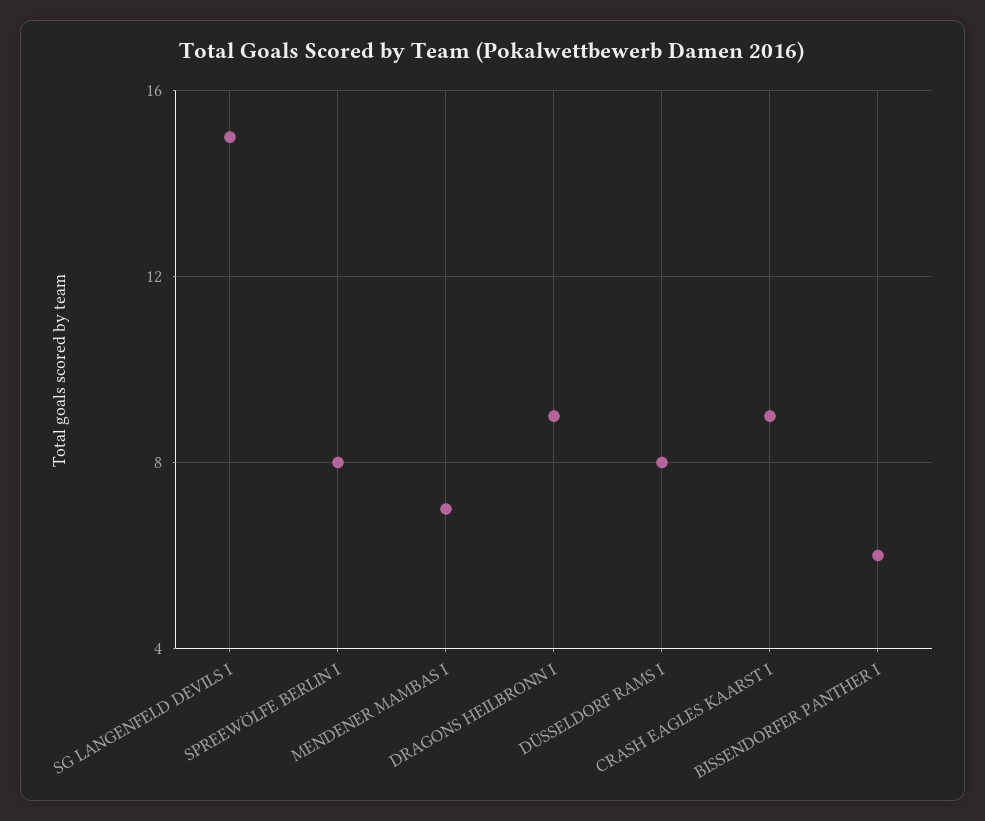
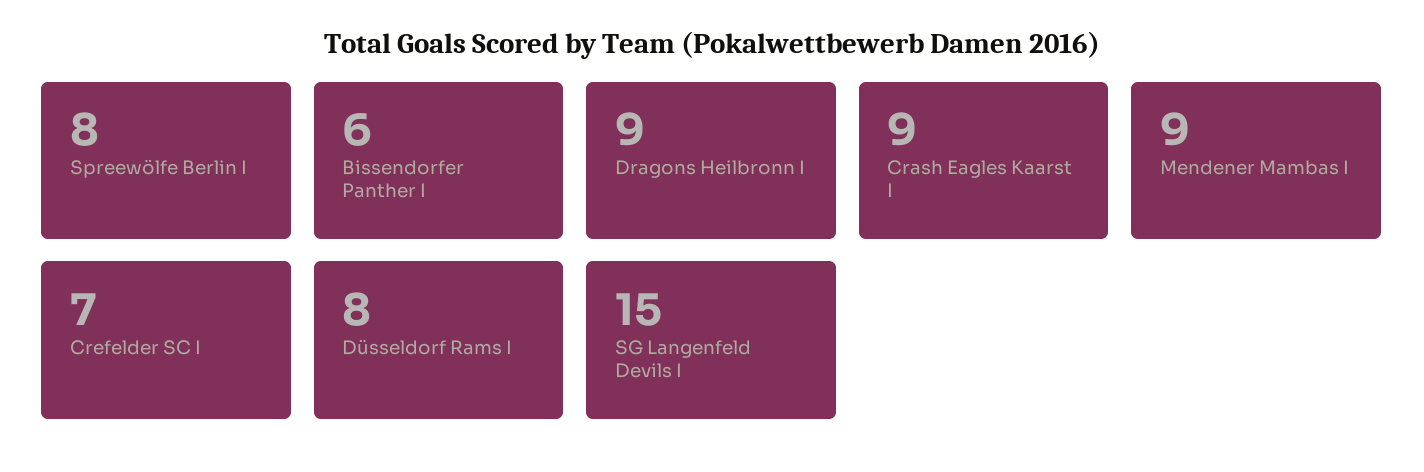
  {
    "SG LANGENFELD DEVILS I": 15,
    "SPREEWÖLFE BERLIN I": 8,
-   "MENDENER MAMBAS I": 7,
+   "MENDENER MAMBAS I": 9,
    "DRAGONS HEILBRONN I": 9,
    "DÜSSELDORF RAMS I": 8,
    "CRASH EAGLES KAARST I": 9,
-   "BISSENDORFER PANTHER I": 6
+   "BISSENDORFER PANTHER I": 6,
+   "Crefelder SC I": 7
  }

